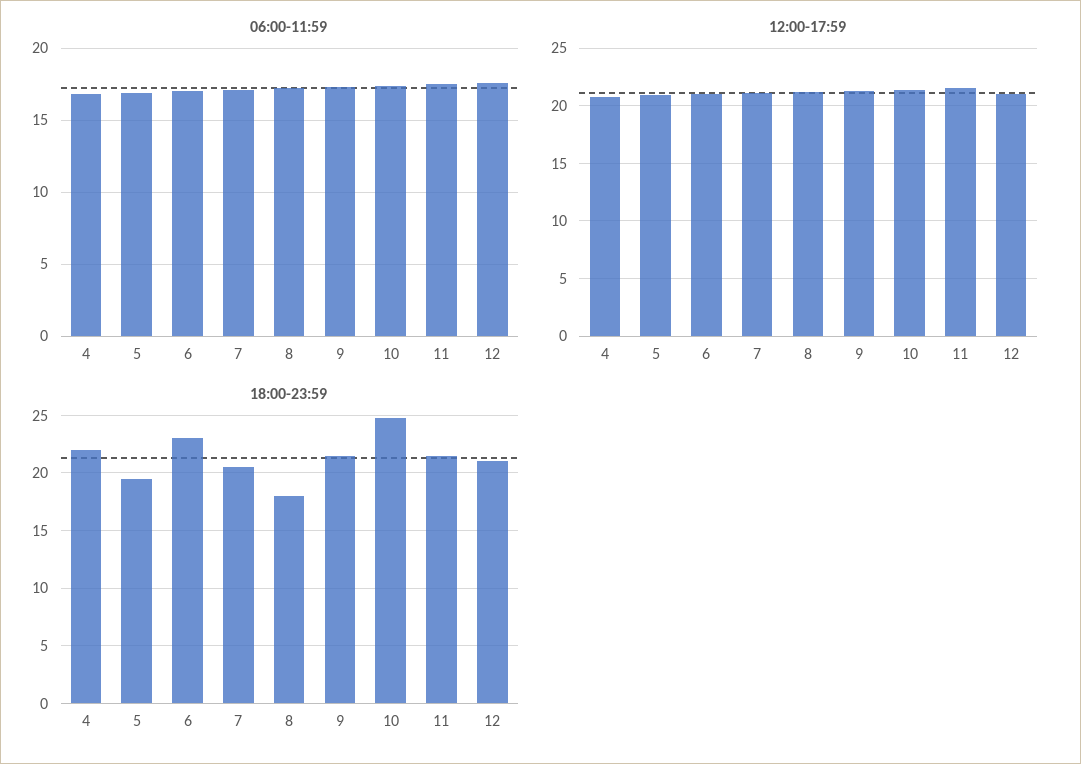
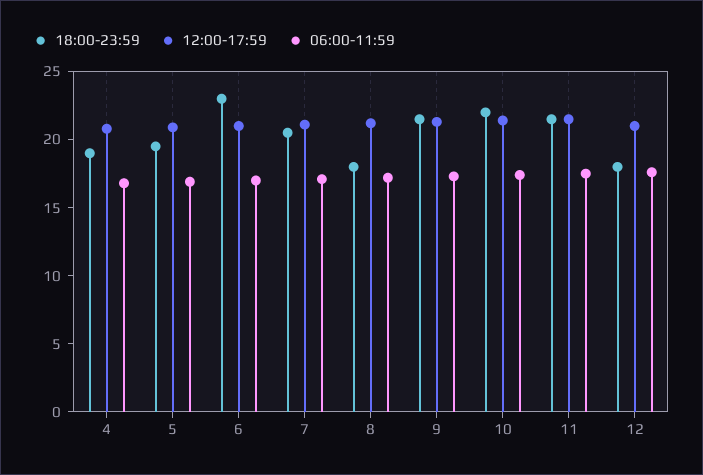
  {
    "06:00-11:59": {
      "4": 17,
      "5": 17,
      "6": 17,
      "7": 17,
      "8": 17,
      "9": 17.5,
      "10": 17.5,
      "11": 17.5,
      "12": 17.5
    },
    "12:00-17:59": {
      "4": 21,
      "5": 21,
      "6": 21,
      "7": 21,
      "8": 21,
      "9": 21,
      "10": 21,
      "11": 22,
      "12": 21
    },
    "18:00-23:59": {
-     "4": 22,
+     "4": 19,
      "5": 20,
      "6": 23,
      "7": 21,
      "8": 18,
      "9": 22,
-     "10": 25,
+     "10": 22,
      "11": 22,
-     "12": 21
+     "12": 18
    }
  }

